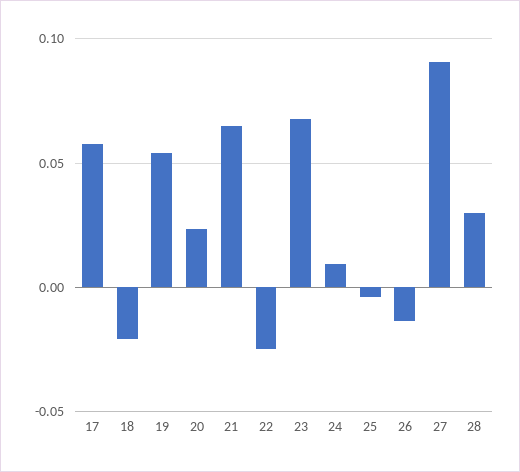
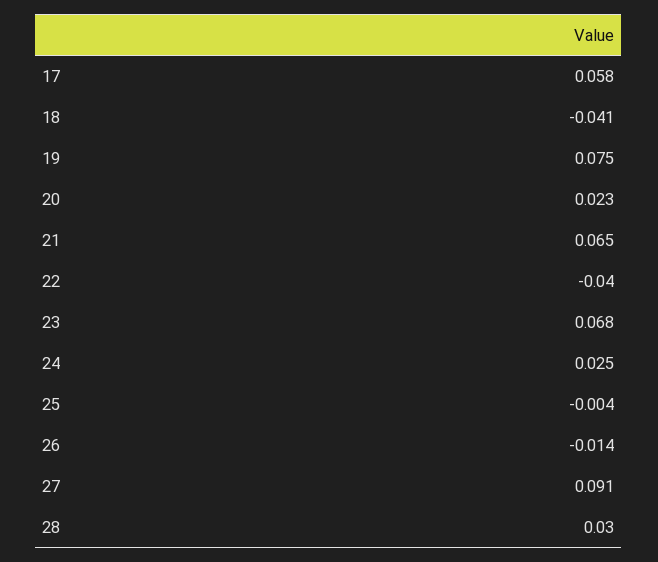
  {
    "17": 0.058,
-   "18": -0.02,
+   "18": -0.041,
-   "19": 0.055,
+   "19": 0.075,
    "20": 0.023,
    "21": 0.065,
-   "22": -0.025,
+   "22": -0.04,
    "23": 0.068,
-   "24": 0.01,
+   "24": 0.025,
    "25": -0.004,
    "26": -0.014,
    "27": 0.091,
    "28": 0.03
  }

